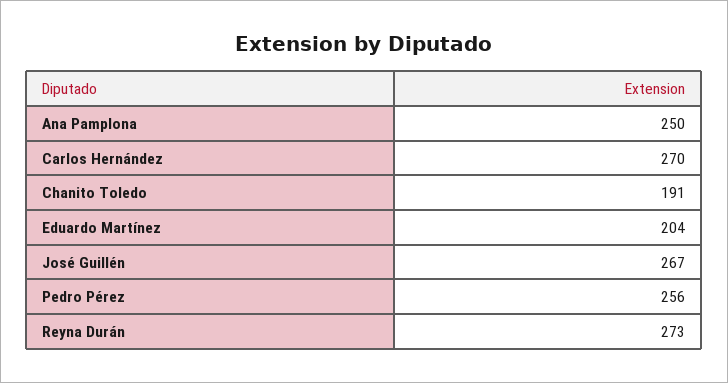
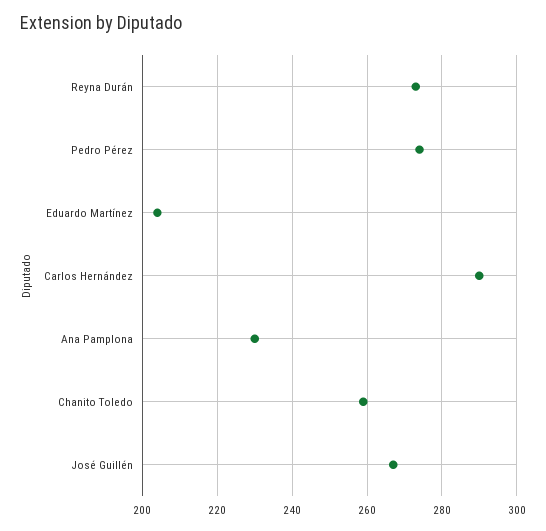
  {
-   "Ana Pamplona": 250,
+   "Ana Pamplona": 230,
-   "Carlos Hernández": 270,
+   "Carlos Hernández": 290,
-   "Chanito Toledo": 191,
+   "Chanito Toledo": 260,
    "Eduardo Martínez": 204,
    "José Guillén": 267,
-   "Pedro Pérez": 256,
+   "Pedro Pérez": 275,
    "Reyna Durán": 273
  }

